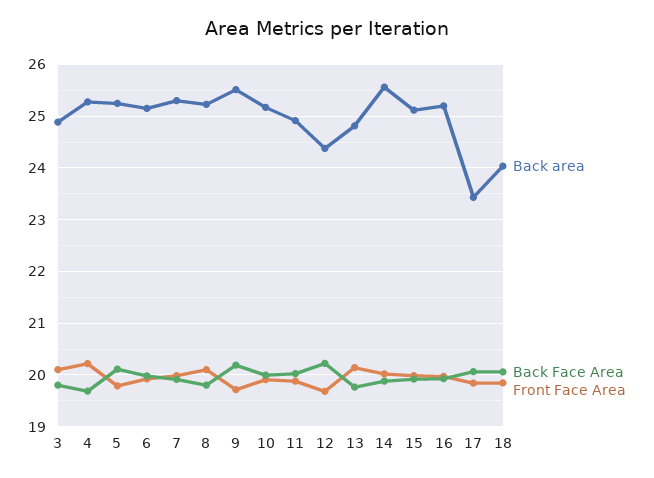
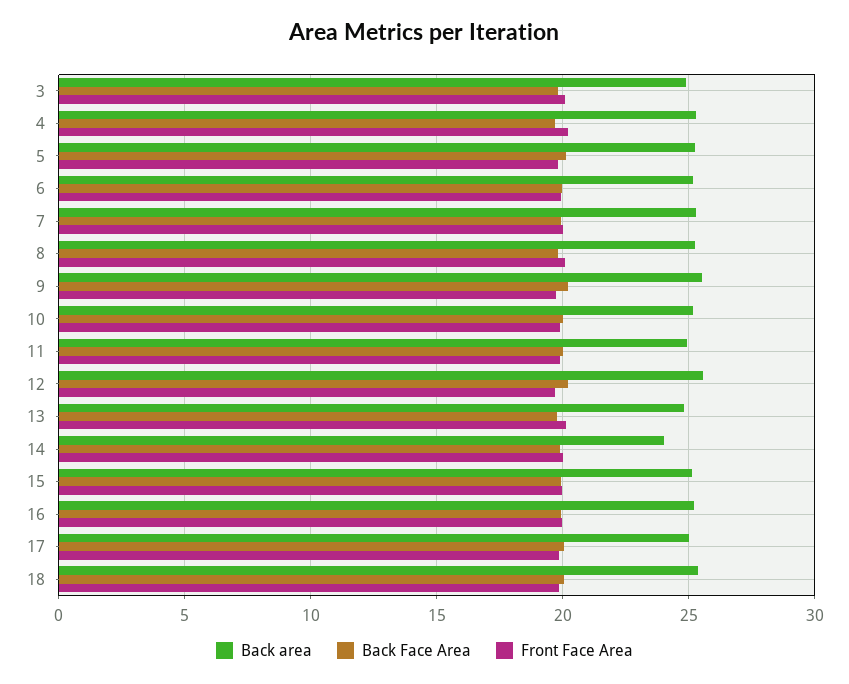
  {
    "Back area": {
      "3": 24.8,
      "4": 25.2,
      "5": 25.2,
      "6": 25.2,
      "7": 25.2,
      "8": 25.2,
      "9": 25.6,
      "10": 25.2,
      "11": 25,
-     "12": 24.4,
+     "12": 25.5,
      "13": 24.8,
-     "14": 25.6,
+     "14": 24,
      "15": 25.2,
      "16": 25.2,
-     "17": 23.4,
+     "17": 25,
-     "18": 24
+     "18": 25.5
    },
    "Back Face Area": {
      "3": 19.8,
      "4": 19.6,
      "5": 20.2,
      "6": 20,
      "7": 20,
      "8": 19.8,
      "9": 20.2,
      "10": 20,
      "11": 20,
      "12": 20.2,
      "13": 19.8,
      "14": 19.8,
      "15": 20,
      "16": 20,
      "17": 20,
      "18": 20
    },
    "Front Face Area": {
      "3": 20.2,
      "4": 20.2,
      "5": 19.8,
      "6": 20,
      "7": 20,
      "8": 20.2,
      "9": 19.8,
      "10": 20,
      "11": 19.8,
      "12": 19.6,
      "13": 20.2,
      "14": 20,
      "15": 20,
      "16": 20,
      "17": 19.8,
      "18": 19.8
    }
  }

